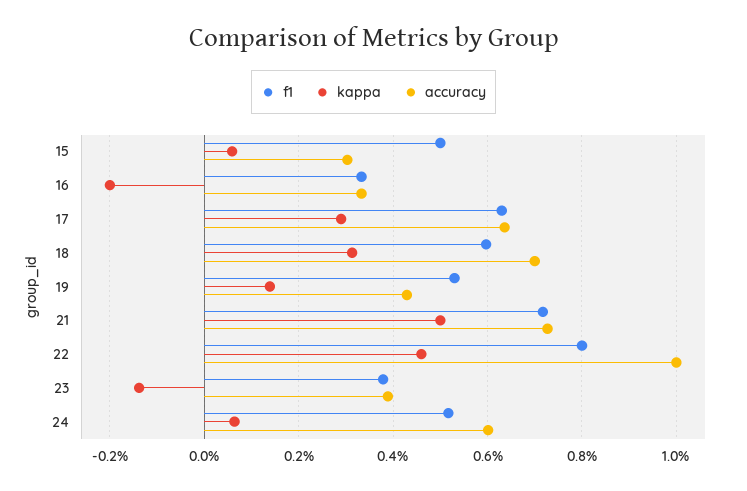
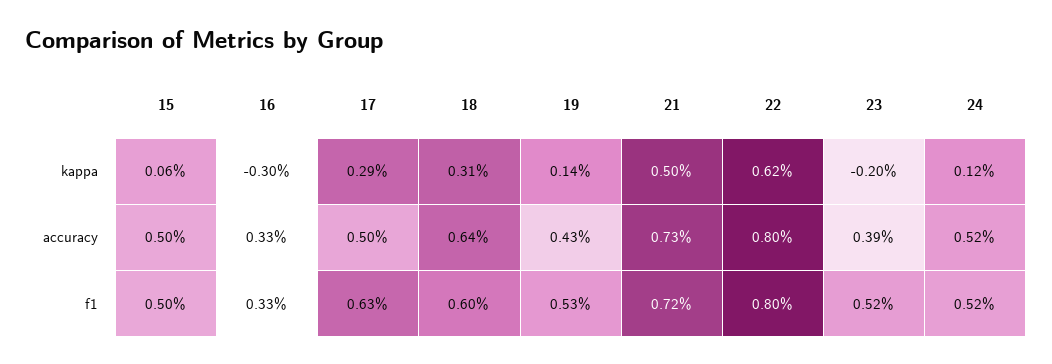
  {
    "f1": {
      "15": 0.5,
      "16": 0.33,
      "17": 0.63,
      "18": 0.6,
      "19": 0.53,
      "21": 0.72,
      "22": 0.8,
-     "23": 0.38,
+     "23": 0.52,
      "24": 0.52
    },
    "kappa": {
      "15": 0.06,
-     "16": -0.2,
+     "16": -0.3,
      "17": 0.29,
      "18": 0.31,
      "19": 0.14,
      "21": 0.5,
-     "22": 0.46,
+     "22": 0.62,
-     "23": -0.14,
+     "23": -0.2,
-     "24": 0.06
+     "24": 0.12
    },
    "accuracy": {
-     "15": 0.3,
+     "15": 0.5,
      "16": 0.33,
-     "17": 0.64,
+     "17": 0.5,
-     "18": 0.7,
+     "18": 0.64,
      "19": 0.43,
      "21": 0.73,
-     "22": 1,
+     "22": 0.8,
      "23": 0.39,
-     "24": 0.6
+     "24": 0.52
    }
  }

